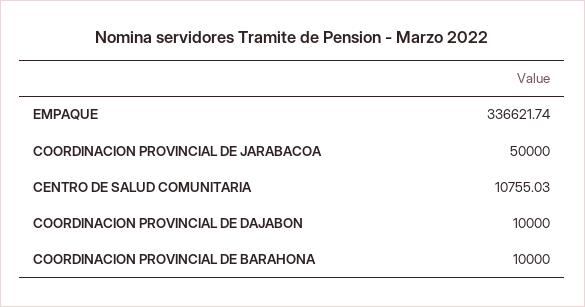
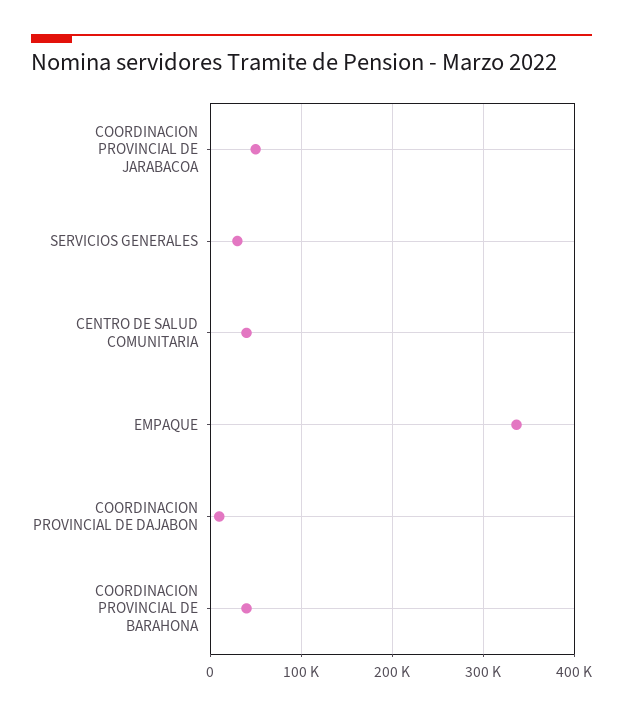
  {
    "EMPAQUE": 336621.74,
    "COORDINACION PROVINCIAL DE JARABACOA": 50000,
-   "CENTRO DE SALUD COMUNITARIA": 10755.03,
+   "CENTRO DE SALUD COMUNITARIA": 40000,
    "COORDINACION PROVINCIAL DE DAJABON": 10000,
-   "COORDINACION PROVINCIAL DE BARAHONA": 10000
+   "COORDINACION PROVINCIAL DE BARAHONA": 40000,
+   "SERVICIOS GENERALES": 30000
  }

